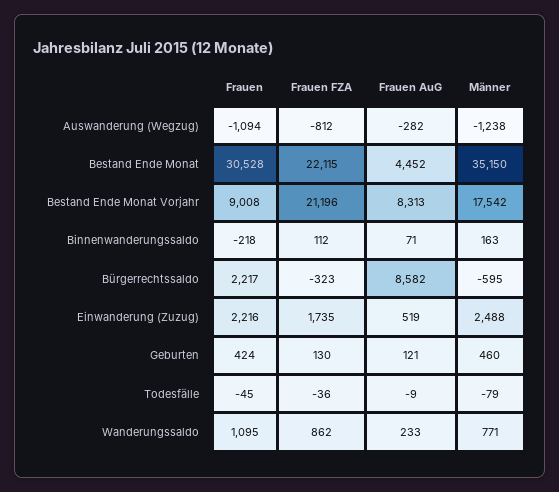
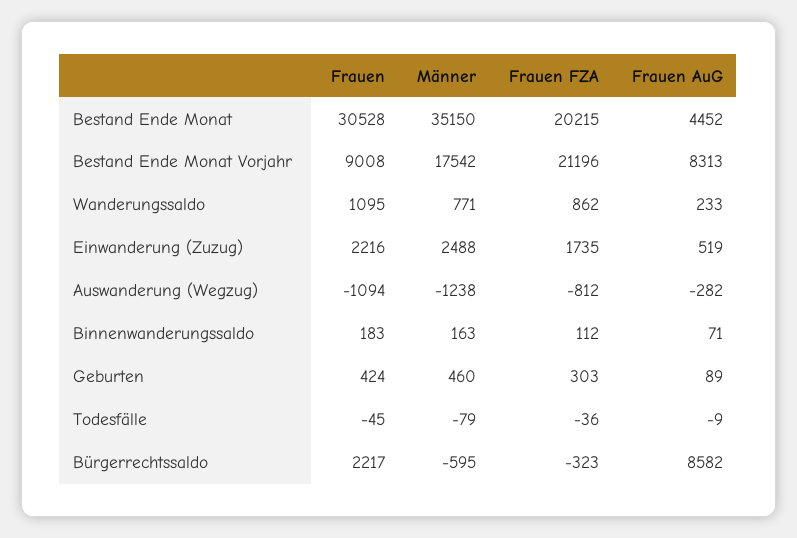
  {
    "Frauen": {
      "Auswanderung (Wegzug)": -1094,
      "Bestand Ende Monat": 30528,
      "Bestand Ende Monat Vorjahr": 9008,
-     "Binnenwanderungssaldo": -218,
+     "Binnenwanderungssaldo": 183,
      "Bürgerrechtssaldo": 2217,
      "Einwanderung (Zuzug)": 2216,
      "Geburten": 424,
      "Todesfälle": -45,
      "Wanderungssaldo": 1095
    },
    "Frauen FZA": {
      "Auswanderung (Wegzug)": -812,
-     "Bestand Ende Monat": 22115,
+     "Bestand Ende Monat": 20215,
      "Bestand Ende Monat Vorjahr": 21196,
      "Binnenwanderungssaldo": 112,
      "Bürgerrechtssaldo": -323,
      "Einwanderung (Zuzug)": 1735,
-     "Geburten": 130,
+     "Geburten": 303,
      "Todesfälle": -36,
      "Wanderungssaldo": 862
    },
    "Frauen AuG": {
      "Auswanderung (Wegzug)": -282,
      "Bestand Ende Monat": 4452,
      "Bestand Ende Monat Vorjahr": 8313,
      "Binnenwanderungssaldo": 71,
      "Bürgerrechtssaldo": 8582,
      "Einwanderung (Zuzug)": 519,
-     "Geburten": 121,
+     "Geburten": 89,
      "Todesfälle": -9,
      "Wanderungssaldo": 233
    },
    "Männer": {
      "Auswanderung (Wegzug)": -1238,
      "Bestand Ende Monat": 35150,
      "Bestand Ende Monat Vorjahr": 17542,
      "Binnenwanderungssaldo": 163,
      "Bürgerrechtssaldo": -595,
      "Einwanderung (Zuzug)": 2488,
      "Geburten": 460,
      "Todesfälle": -79,
      "Wanderungssaldo": 771
    }
  }

